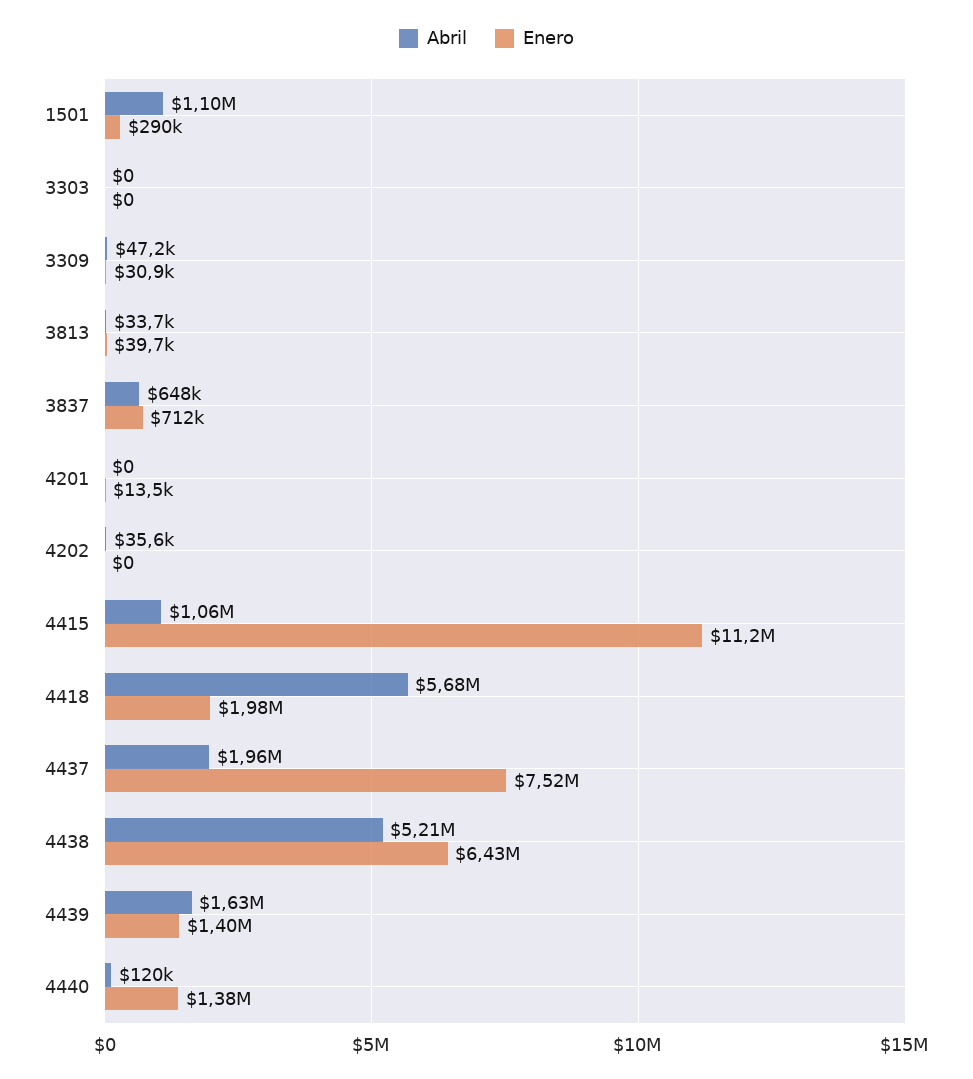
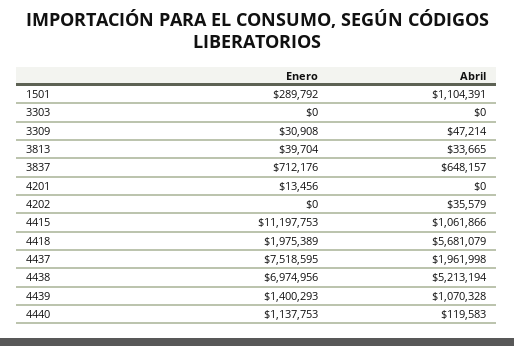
  {
    "Abril": {
      "1501": 1104391,
      "3303": 0,
      "3309": 47214,
      "3813": 33665,
      "3837": 648157,
      "4201": 0,
      "4202": 35579,
      "4415": 1061866,
      "4418": 5681079,
      "4437": 1961998,
      "4438": 5213194,
-     "4439": 1630000,
+     "4439": 1070328,
      "4440": 119583
    },
    "Enero": {
      "1501": 289792,
      "3303": 0,
      "3309": 30908,
      "3813": 39704,
      "3837": 712176,
      "4201": 13456,
      "4202": 0,
      "4415": 11197753,
      "4418": 1975389,
      "4437": 7518595,
-     "4438": 6430000,
+     "4438": 6974956,
      "4439": 1400293,
-     "4440": 1380000
+     "4440": 1137753
    }
  }

